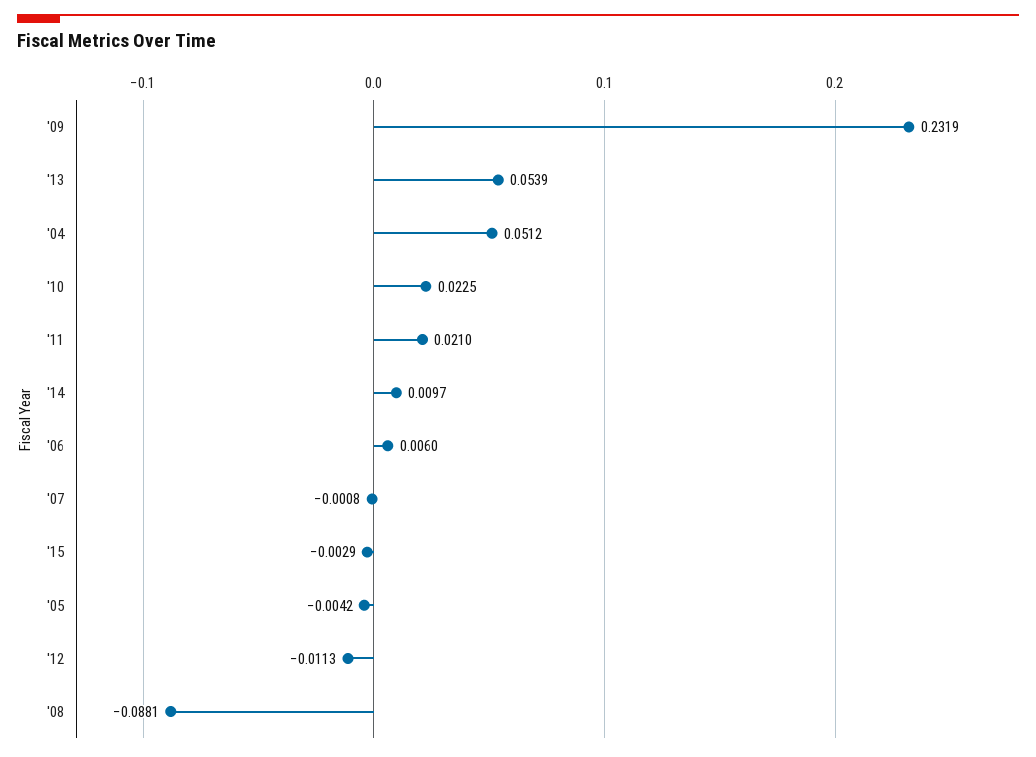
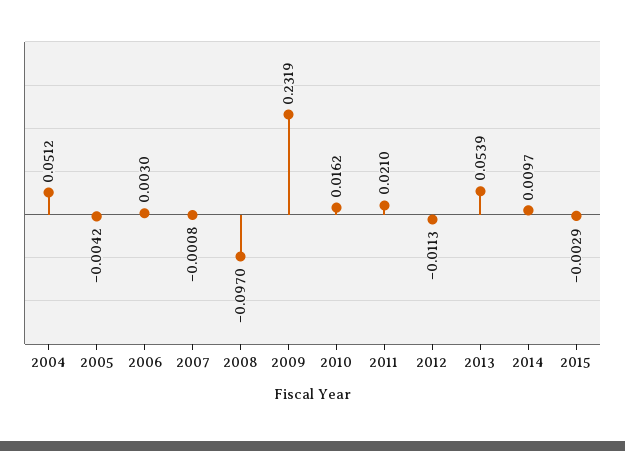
  {
    "'09": 0.2319,
    "'13": 0.0539,
    "'04": 0.0512,
-   "'10": 0.0225,
+   "'10": 0.0162,
    "'11": 0.021,
    "'14": 0.0097,
-   "'06": 0.006,
+   "'06": 0.003,
    "'07": -0.0008,
    "'15": -0.0029,
    "'05": -0.0042,
    "'12": -0.0113,
-   "'08": -0.0881
+   "'08": -0.097
  }

